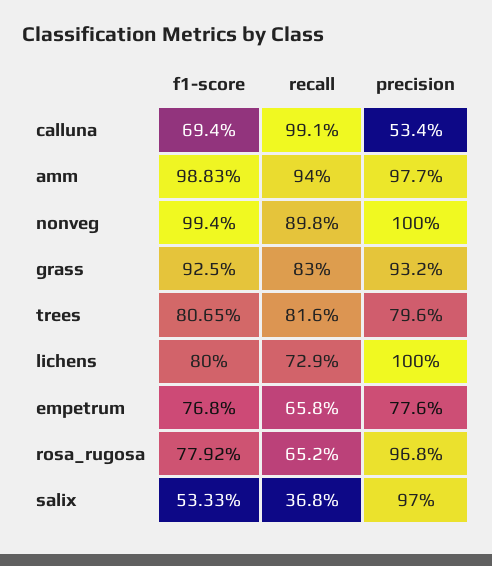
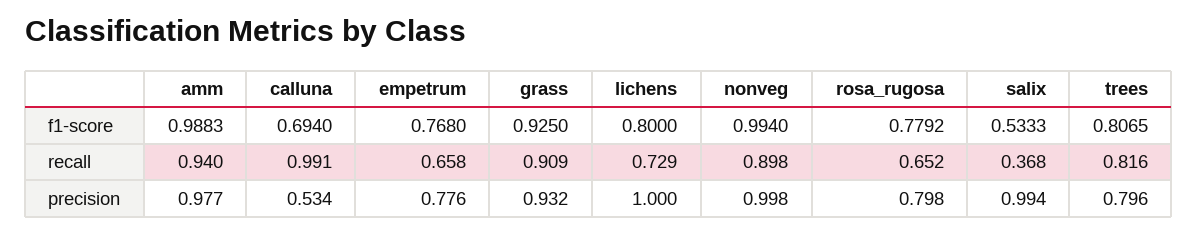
  {
    "f1-score": {
      "calluna": 0.694,
      "amm": 0.9883,
      "nonveg": 0.994,
      "grass": 0.925,
      "trees": 0.8065,
      "lichens": 0.8,
      "empetrum": 0.768,
      "rosa_rugosa": 0.7792,
      "salix": 0.5333
    },
    "recall": {
      "calluna": 0.991,
      "amm": 0.94,
      "nonveg": 0.898,
-     "grass": 0.83,
+     "grass": 0.909,
      "trees": 0.816,
      "lichens": 0.729,
      "empetrum": 0.658,
      "rosa_rugosa": 0.652,
      "salix": 0.368
    },
    "precision": {
      "calluna": 0.534,
      "amm": 0.977,
-     "nonveg": 1,
+     "nonveg": 0.998,
      "grass": 0.932,
      "trees": 0.796,
      "lichens": 1,
      "empetrum": 0.776,
-     "rosa_rugosa": 0.968,
+     "rosa_rugosa": 0.798,
-     "salix": 0.97
+     "salix": 0.994
    }
  }

